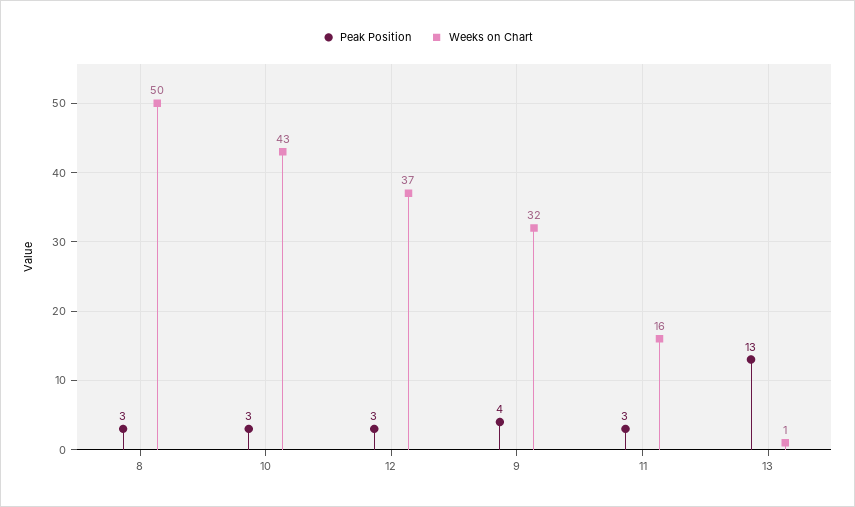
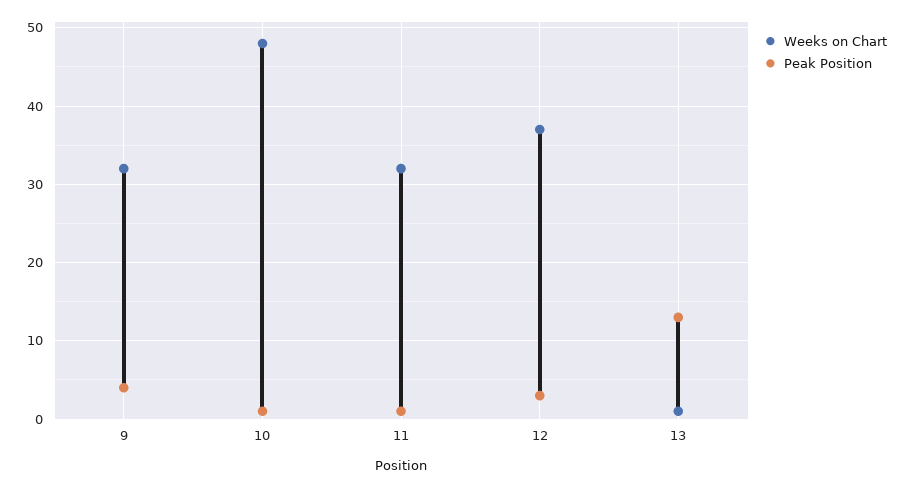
  {
    "Peak Position": {
-     "8": 3,
-     "10": 3,
+     "10": 1,
      "12": 3,
      "9": 4,
-     "11": 3,
+     "11": 1,
      "13": 13
    },
    "Weeks on Chart": {
-     "8": 50,
-     "10": 43,
+     "10": 48,
      "12": 37,
      "9": 32,
-     "11": 16,
+     "11": 32,
      "13": 1
    }
  }

